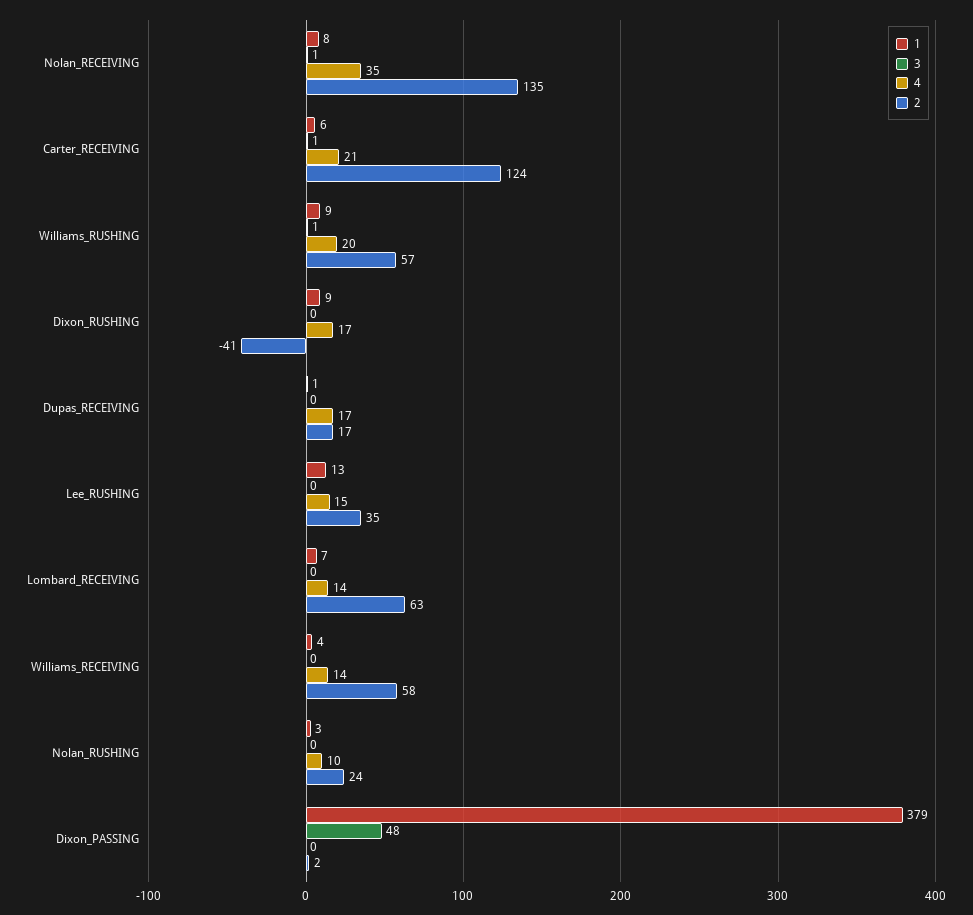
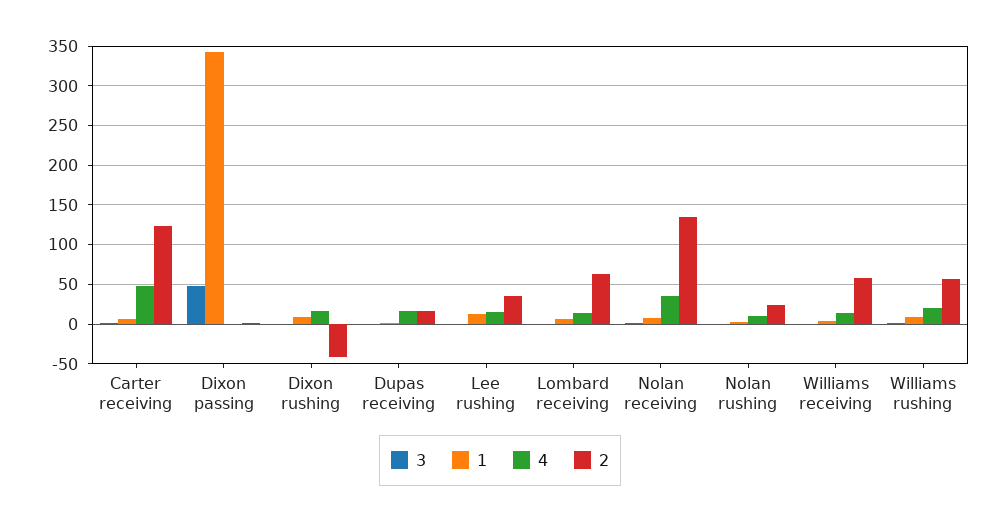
  {
    "1": {
      "Nolan_RECEIVING": 8,
      "Carter_RECEIVING": 6,
      "Williams_RUSHING": 9,
      "Dixon_RUSHING": 9,
      "Dupas_RECEIVING": 1,
      "Lee_RUSHING": 13,
      "Lombard_RECEIVING": 7,
      "Williams_RECEIVING": 4,
      "Nolan_RUSHING": 3,
-     "Dixon_PASSING": 379
+     "Dixon_PASSING": 340
    },
    "3": {
      "Nolan_RECEIVING": 1,
      "Carter_RECEIVING": 1,
      "Williams_RUSHING": 1,
      "Dixon_RUSHING": 0,
      "Dupas_RECEIVING": 0,
      "Lee_RUSHING": 0,
      "Lombard_RECEIVING": 0,
      "Williams_RECEIVING": 0,
      "Nolan_RUSHING": 0,
      "Dixon_PASSING": 48
    },
    "4": {
      "Nolan_RECEIVING": 35,
-     "Carter_RECEIVING": 21,
+     "Carter_RECEIVING": 50,
      "Williams_RUSHING": 20,
      "Dixon_RUSHING": 17,
      "Dupas_RECEIVING": 17,
      "Lee_RUSHING": 15,
      "Lombard_RECEIVING": 14,
      "Williams_RECEIVING": 14,
      "Nolan_RUSHING": 10,
      "Dixon_PASSING": 0
    },
    "2": {
      "Nolan_RECEIVING": 135,
      "Carter_RECEIVING": 124,
      "Williams_RUSHING": 57,
      "Dixon_RUSHING": -41,
      "Dupas_RECEIVING": 17,
      "Lee_RUSHING": 35,
      "Lombard_RECEIVING": 63,
      "Williams_RECEIVING": 58,
      "Nolan_RUSHING": 24,
      "Dixon_PASSING": 2
    }
  }

